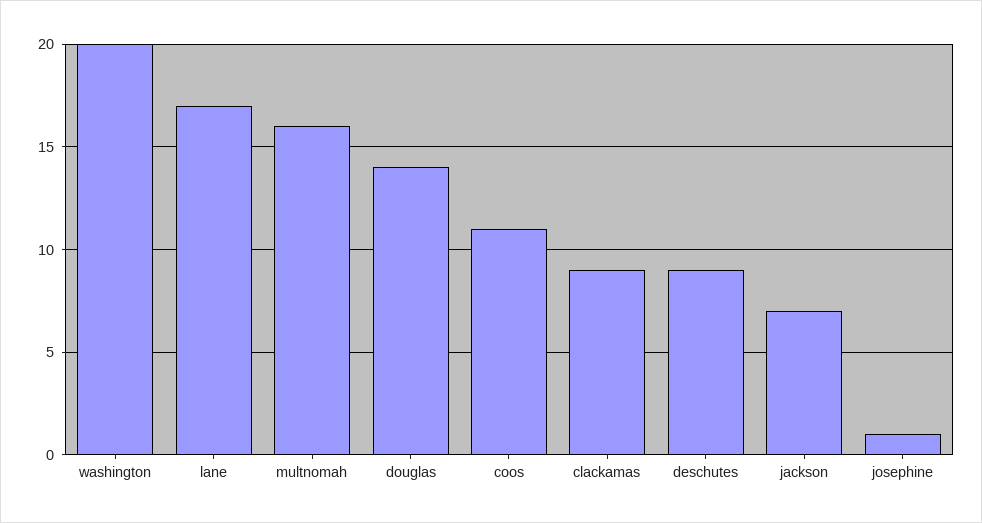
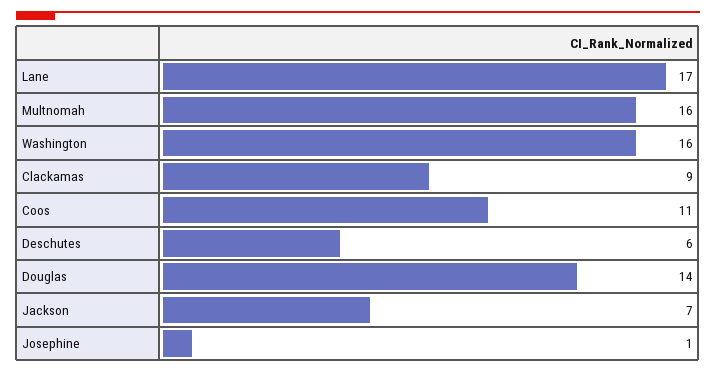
  {
-   "washington": 20,
+   "washington": 16,
    "lane": 17,
    "multnomah": 16,
    "douglas": 14,
    "coos": 11,
    "clackamas": 9,
-   "deschutes": 9,
+   "deschutes": 6,
    "jackson": 7,
    "josephine": 1
  }

